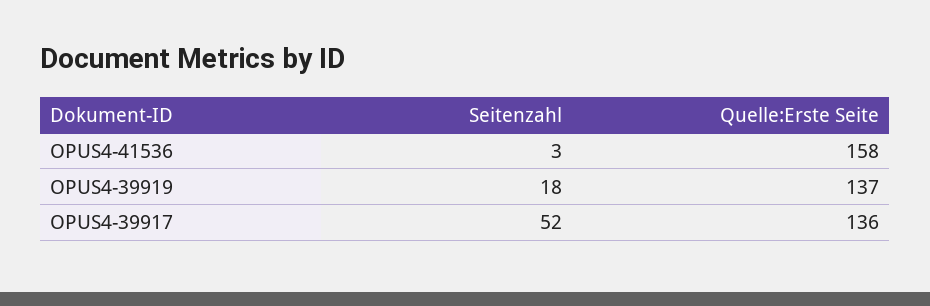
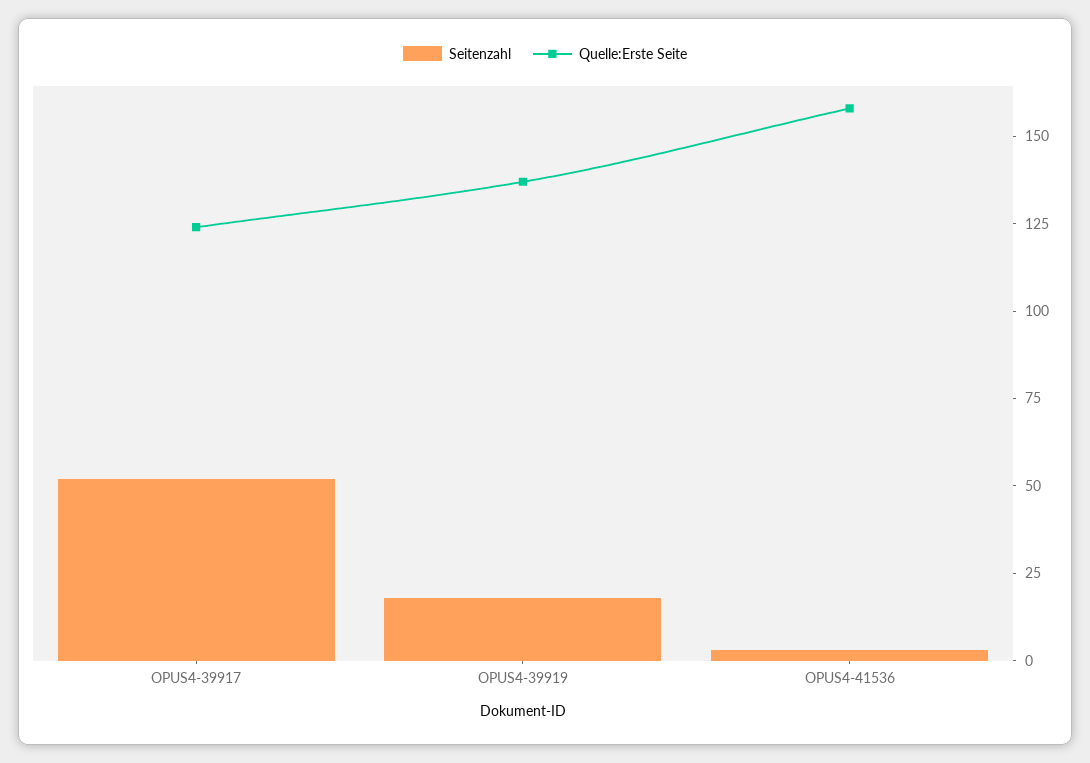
  {
    "Seitenzahl": {
      "OPUS4-41536": 3,
      "OPUS4-39919": 18,
      "OPUS4-39917": 52
    },
    "Quelle:Erste Seite": {
      "OPUS4-41536": 158,
      "OPUS4-39919": 137,
-     "OPUS4-39917": 136
+     "OPUS4-39917": 125
    }
  }

